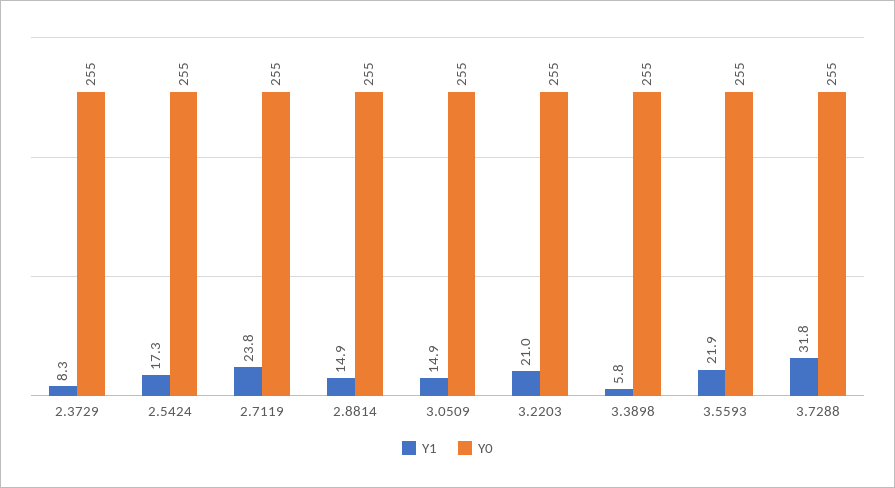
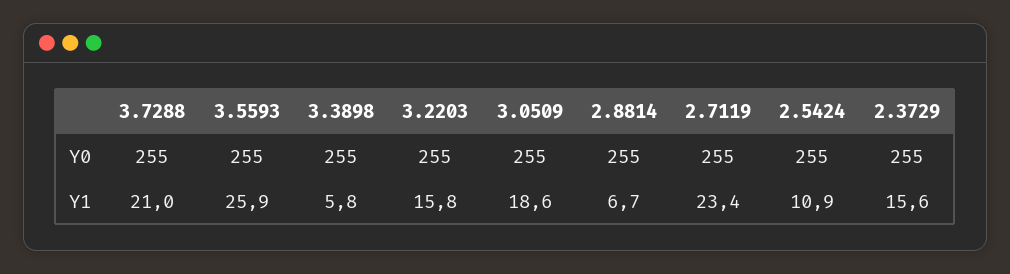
  {
    "Y1": {
-     "2.3729": 8.3,
+     "2.3729": 15.6,
-     "2.5424": 17.3,
+     "2.5424": 10.9,
-     "2.7119": 23.8,
+     "2.7119": 23.4,
-     "2.8814": 14.9,
+     "2.8814": 6.7,
-     "3.0509": 14.9,
+     "3.0509": 18.6,
-     "3.2203": 21,
+     "3.2203": 15.8,
      "3.3898": 5.8,
-     "3.5593": 21.9,
+     "3.5593": 25.9,
-     "3.7288": 31.8
+     "3.7288": 21
    },
    "Y0": {
      "2.3729": 255,
      "2.5424": 255,
      "2.7119": 255,
      "2.8814": 255,
      "3.0509": 255,
      "3.2203": 255,
      "3.3898": 255,
      "3.5593": 255,
      "3.7288": 255
    }
  }

